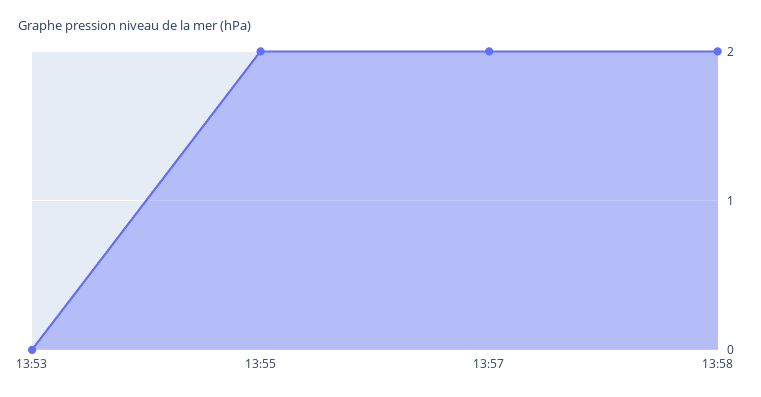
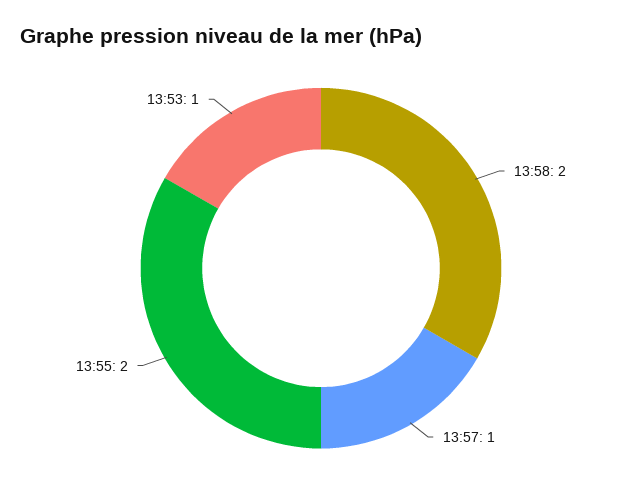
  {
-   "13:53": 0,
+   "13:53": 1,
    "13:55": 2,
-   "13:57": 2,
+   "13:57": 1,
    "13:58": 2
  }

